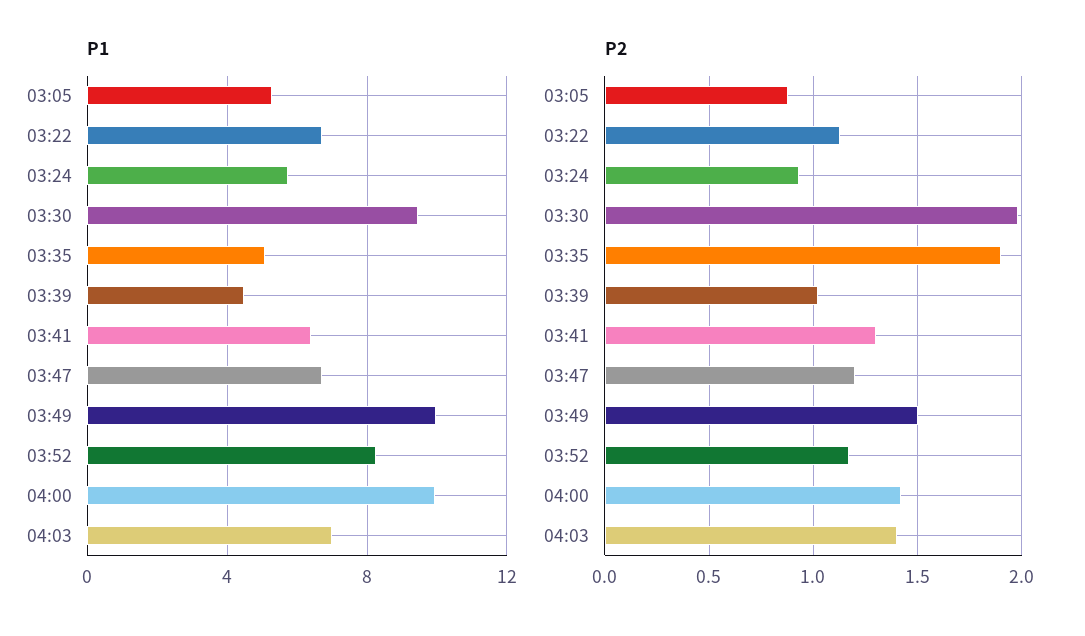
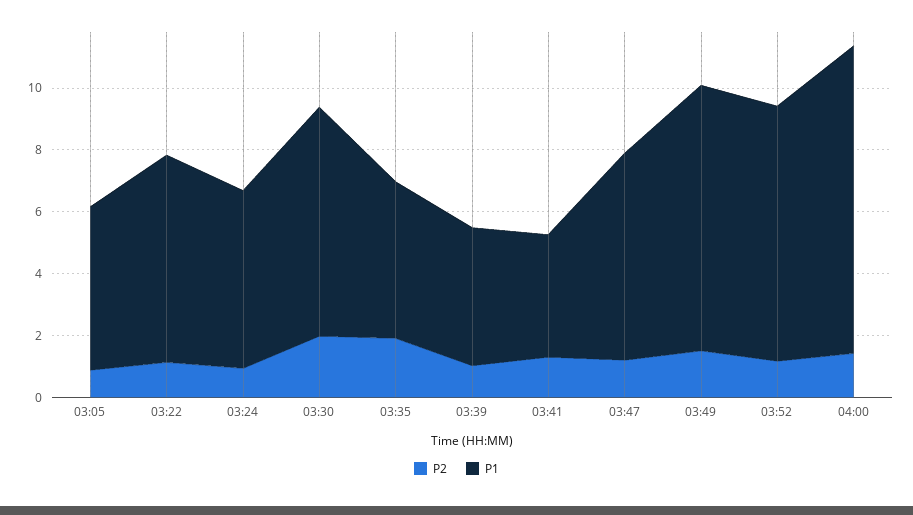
  {
    "P1": {
      "03:05": 5.5,
      "03:22": 6.5,
      "03:24": 6,
-     "03:30": 9.5,
+     "03:30": 7.5,
      "03:35": 5,
      "03:39": 4.5,
-     "03:41": 6.5,
+     "03:41": 4,
      "03:47": 6.5,
-     "03:49": 10,
+     "03:49": 8.5,
      "03:52": 8.5,
-     "04:00": 10,
+     "04:00": 10
-     "04:03": 7
    },
    "P2": {
      "03:05": 0.9,
      "03:22": 1.15,
      "03:24": 0.95,
      "03:30": 2,
      "03:35": 1.9,
      "03:39": 1,
      "03:41": 1.3,
      "03:47": 1.2,
      "03:49": 1.5,
      "03:52": 1.15,
-     "04:00": 1.4,
+     "04:00": 1.4
-     "04:03": 1.4
    }
  }

